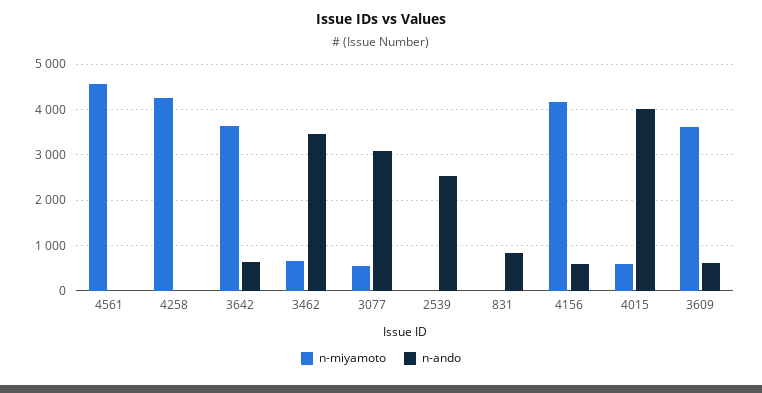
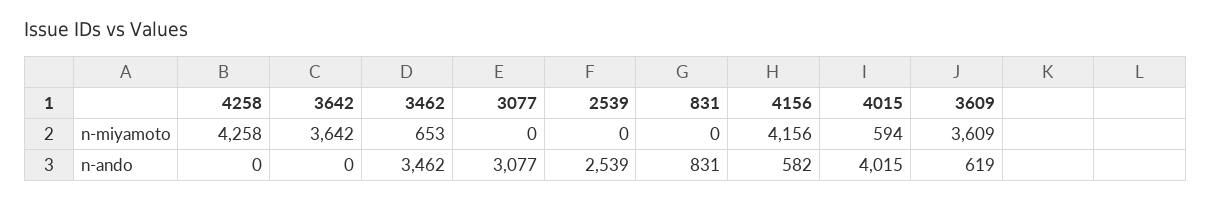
  {
    "n-miyamoto": {
-     "4561": 4600,
      "4258": 4258,
      "3642": 3642,
      "3462": 653,
-     "3077": 600,
+     "3077": 0,
      "2539": 0,
      "831": 0,
      "4156": 4156,
      "4015": 594,
      "3609": 3609
    },
    "n-ando": {
-     "4561": 0,
      "4258": 0,
-     "3642": 600,
+     "3642": 0,
      "3462": 3462,
      "3077": 3077,
      "2539": 2539,
      "831": 831,
      "4156": 582,
      "4015": 4015,
      "3609": 619
    }
  }

